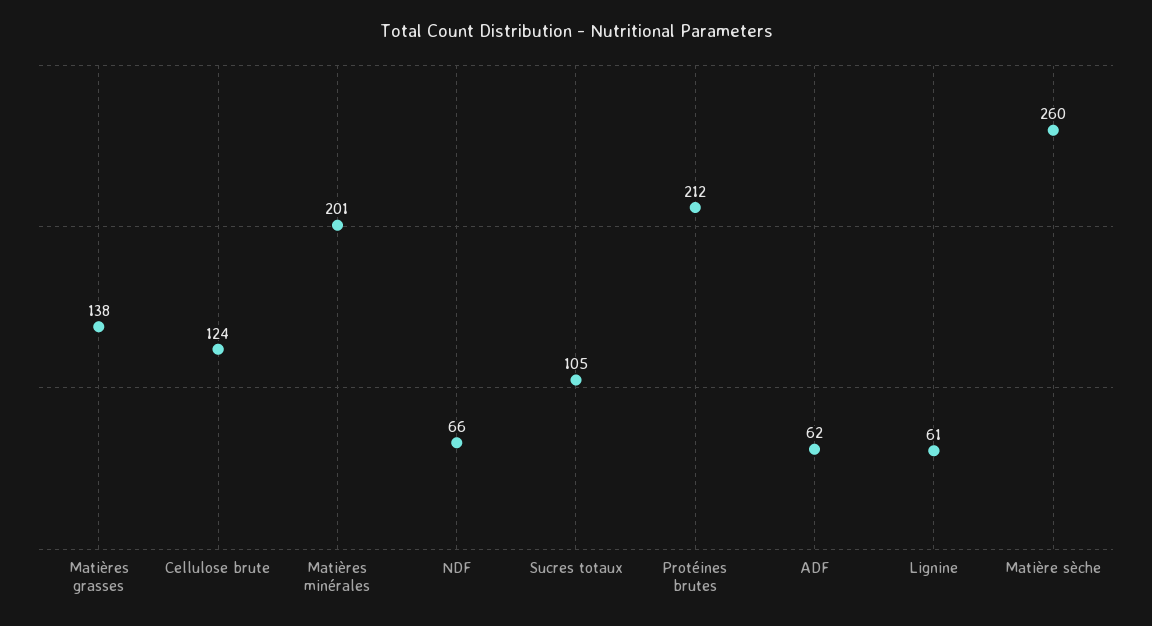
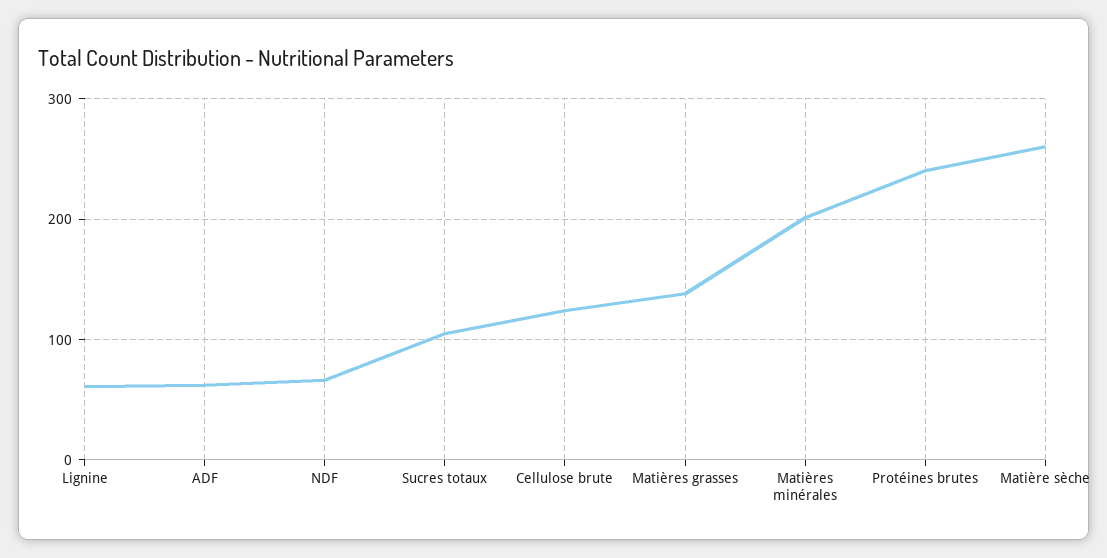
  {
    "Matières grasses": 138,
    "Cellulose brute": 124,
    "Matières minérales": 201,
    "NDF": 66,
    "Sucres totaux": 105,
-   "Protéines brutes": 212,
+   "Protéines brutes": 240,
    "ADF": 62,
    "Lignine": 61,
    "Matière sèche": 260
  }

